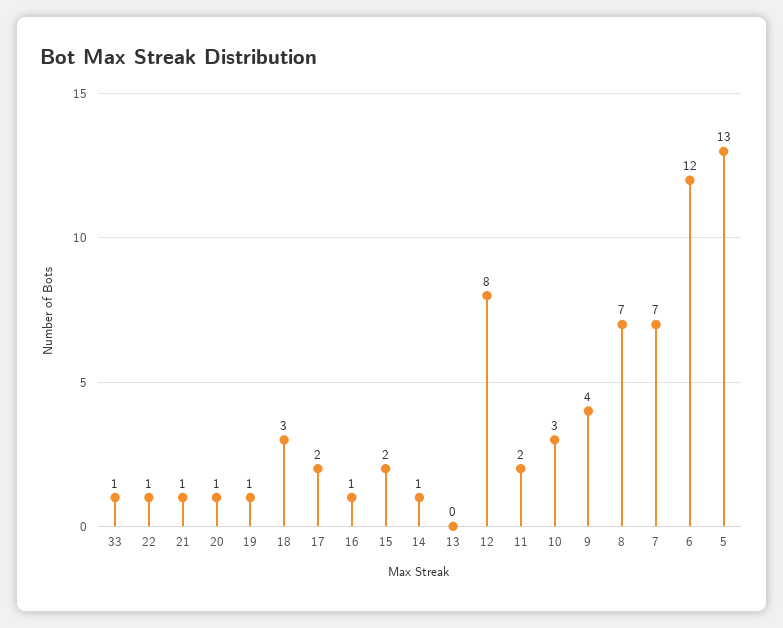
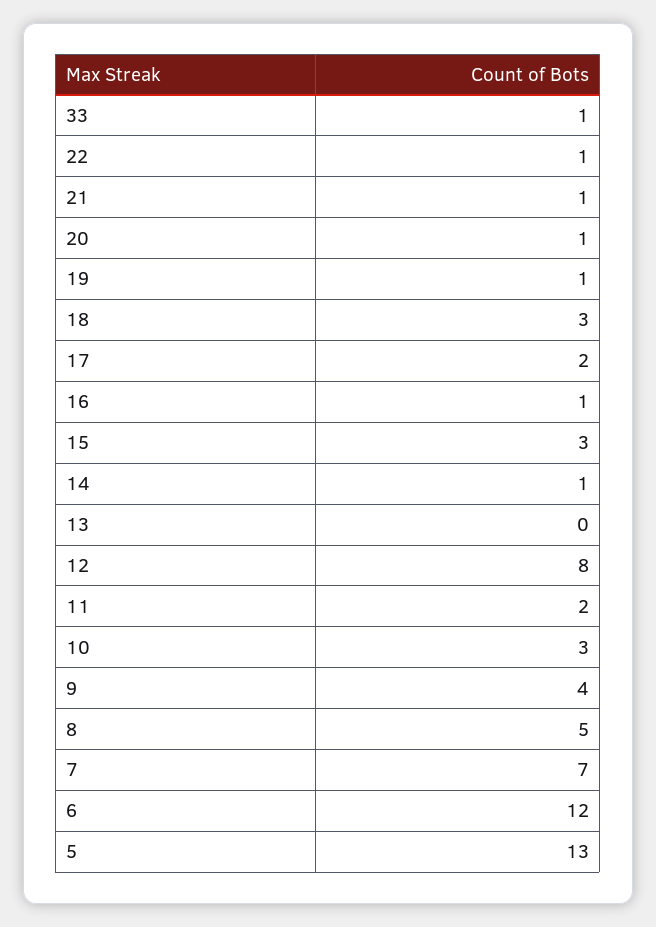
  {
    "33": 1,
    "22": 1,
    "21": 1,
    "20": 1,
    "19": 1,
    "18": 3,
    "17": 2,
    "16": 1,
-   "15": 2,
+   "15": 3,
    "14": 1,
    "13": 0,
    "12": 8,
    "11": 2,
    "10": 3,
    "9": 4,
-   "8": 7,
+   "8": 5,
    "7": 7,
    "6": 12,
    "5": 13
  }

